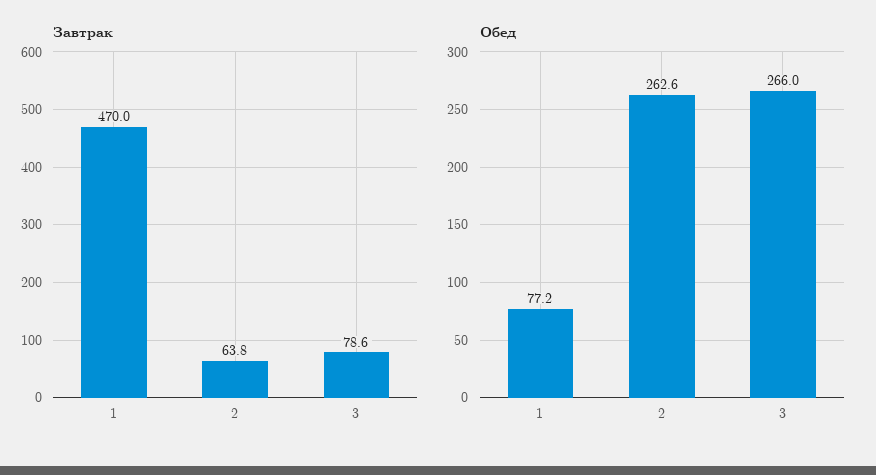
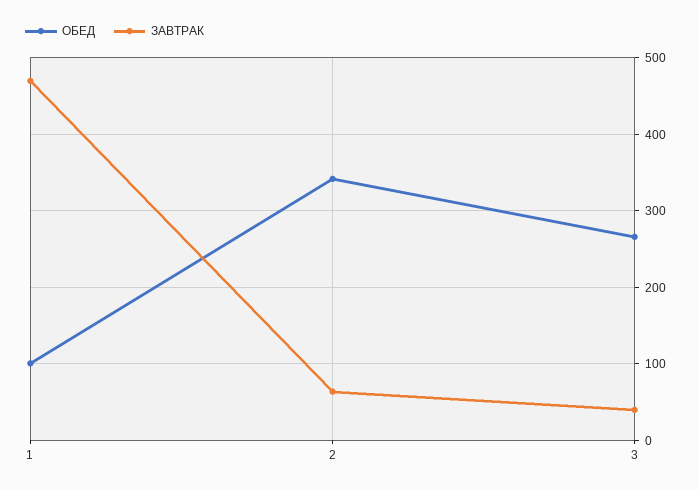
  {
    "Завтрак": {
      "1": 470,
      "2": 63.8,
-     "3": 78.6
+     "3": 40
    },
    "Обед": {
-     "1": 77.2,
+     "1": 100,
-     "2": 262.6,
+     "2": 340,
      "3": 266
    }
  }

